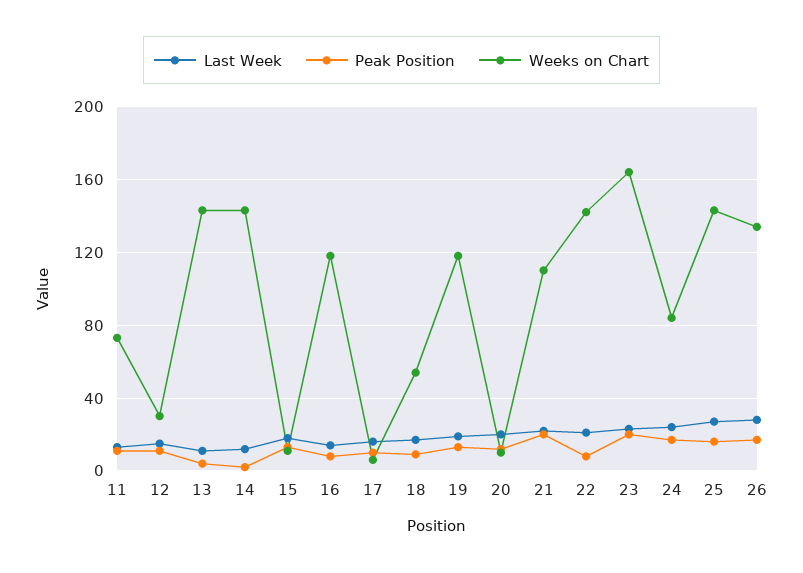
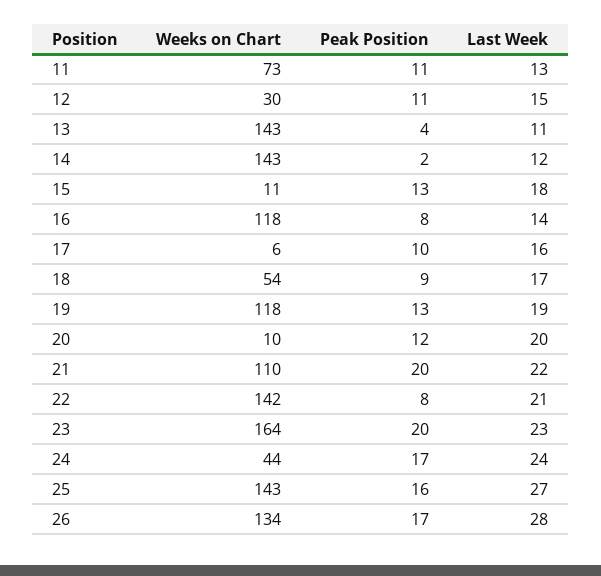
  {
    "Last Week": {
      "11": 13,
      "12": 15,
      "13": 11,
      "14": 12,
      "15": 18,
      "16": 14,
      "17": 16,
      "18": 17,
      "19": 19,
      "20": 20,
      "21": 22,
      "22": 21,
      "23": 23,
      "24": 24,
      "25": 27,
      "26": 28
    },
    "Peak Position": {
      "11": 11,
      "12": 11,
      "13": 4,
      "14": 2,
      "15": 13,
      "16": 8,
      "17": 10,
      "18": 9,
      "19": 13,
      "20": 12,
      "21": 20,
      "22": 8,
      "23": 20,
      "24": 17,
      "25": 16,
      "26": 17
    },
    "Weeks on Chart": {
      "11": 73,
      "12": 30,
      "13": 143,
      "14": 143,
      "15": 11,
      "16": 118,
      "17": 6,
      "18": 54,
      "19": 118,
      "20": 10,
      "21": 110,
      "22": 142,
      "23": 164,
-     "24": 85,
+     "24": 44,
      "25": 143,
      "26": 134
    }
  }

